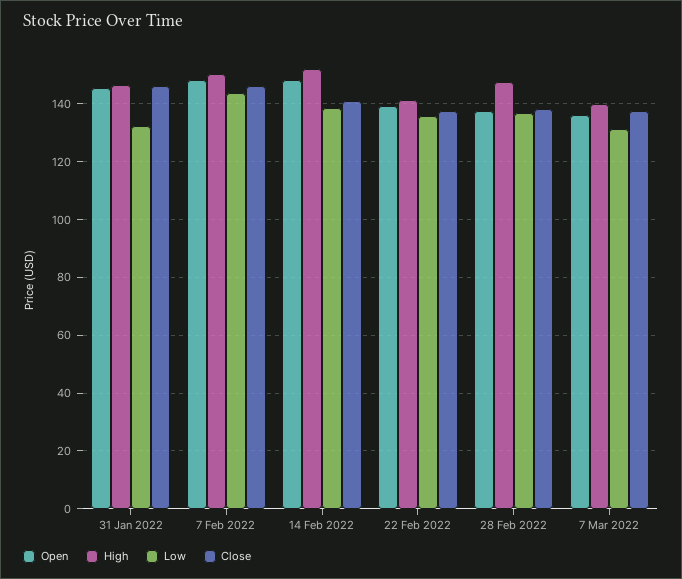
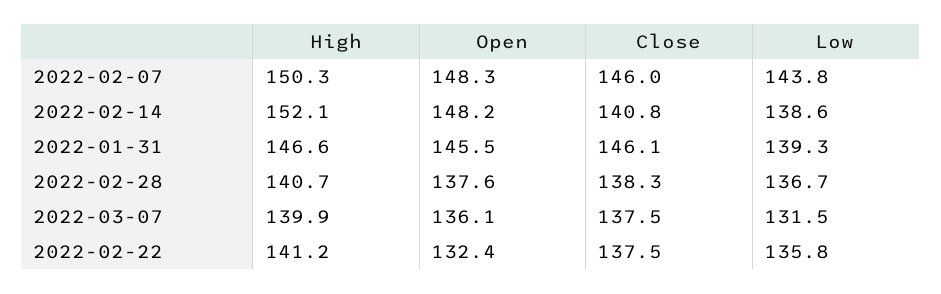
  {
    "Open": {
      "31 Jan 2022": 145.5,
      "7 Feb 2022": 148.3,
      "14 Feb 2022": 148.2,
-     "22 Feb 2022": 140,
+     "22 Feb 2022": 132.4,
      "28 Feb 2022": 137.6,
      "7 Mar 2022": 136.1
    },
    "High": {
      "31 Jan 2022": 146.6,
      "7 Feb 2022": 150.3,
      "14 Feb 2022": 152.1,
      "22 Feb 2022": 141.2,
-     "28 Feb 2022": 147.5,
+     "28 Feb 2022": 140.7,
      "7 Mar 2022": 139.9
    },
    "Low": {
-     "31 Jan 2022": 132.5,
+     "31 Jan 2022": 139.3,
      "7 Feb 2022": 143.8,
      "14 Feb 2022": 138.6,
      "22 Feb 2022": 135.8,
      "28 Feb 2022": 136.7,
      "7 Mar 2022": 131.5
    },
    "Close": {
      "31 Jan 2022": 146.1,
      "7 Feb 2022": 146,
      "14 Feb 2022": 140.8,
      "22 Feb 2022": 137.5,
      "28 Feb 2022": 138.3,
      "7 Mar 2022": 137.5
    }
  }

